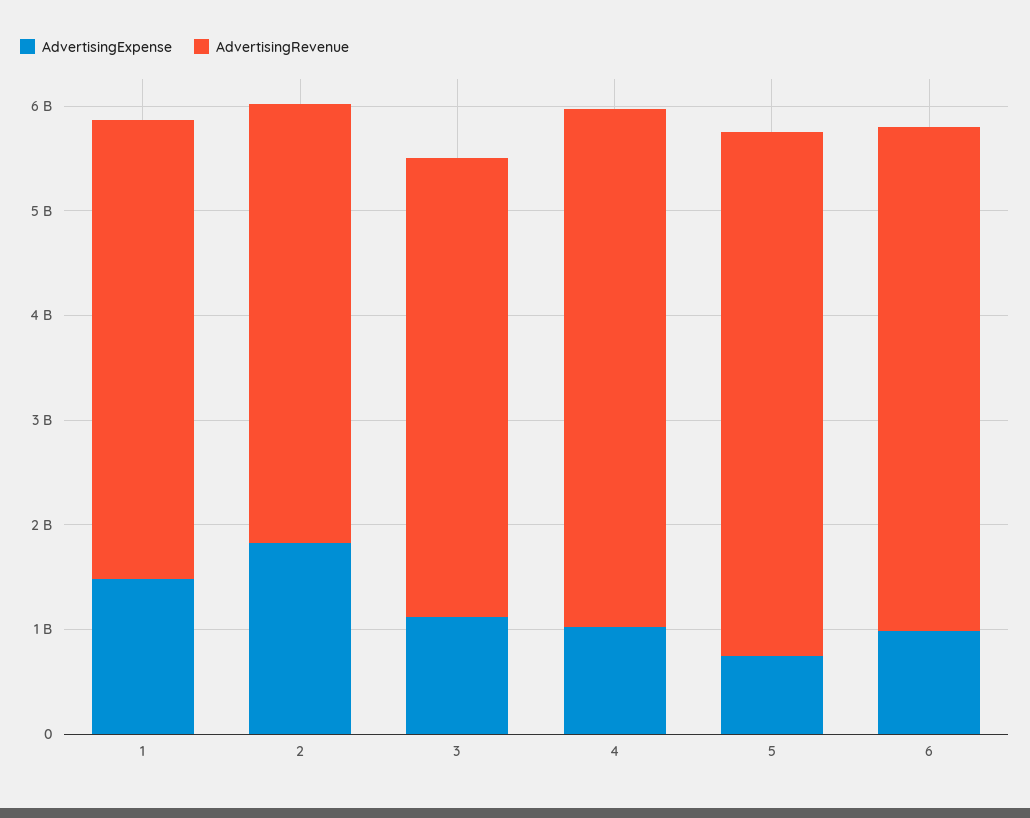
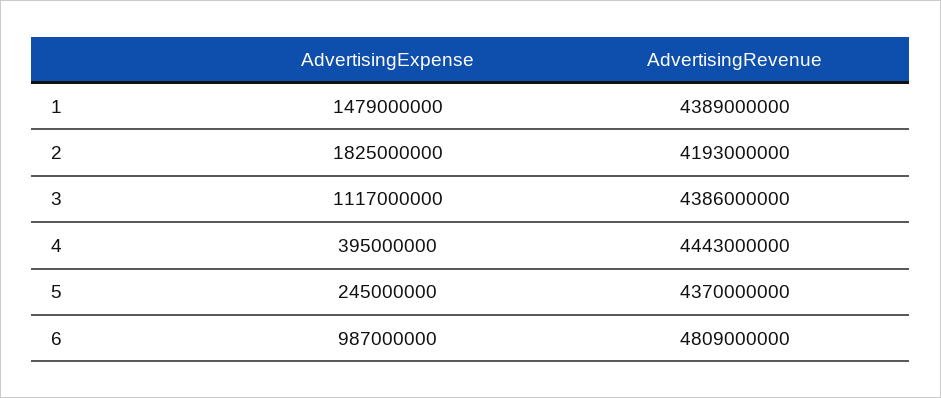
  {
    "AdvertisingExpense": {
      "1": 1479000000,
      "2": 1825000000,
      "3": 1117000000,
-     "4": 1000000000,
+     "4": 395000000,
-     "5": 800000000,
+     "5": 245000000,
      "6": 987000000
    },
    "AdvertisingRevenue": {
      "1": 4389000000,
      "2": 4193000000,
      "3": 4386000000,
-     "4": 5000000000,
+     "4": 4443000000,
-     "5": 5000000000,
+     "5": 4370000000,
      "6": 4809000000
    }
  }

